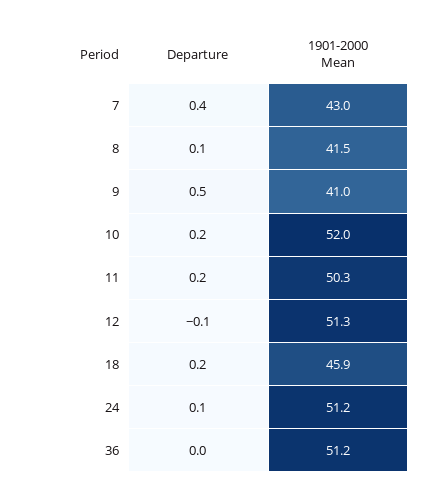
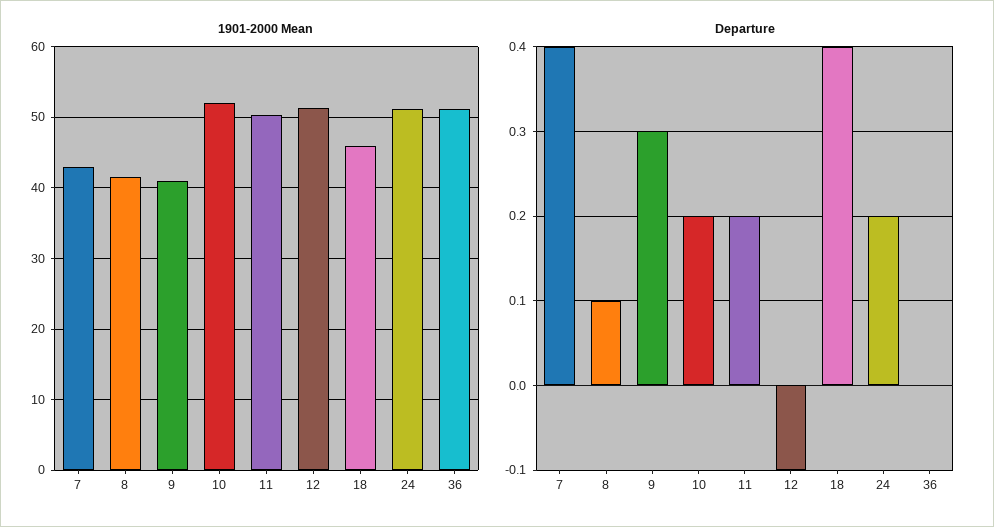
  {
    "Departure": {
      "7": 0.4,
      "8": 0.1,
-     "9": 0.5,
+     "9": 0.3,
      "10": 0.2,
      "11": 0.2,
      "12": -0.1,
-     "18": 0.2,
+     "18": 0.4,
-     "24": 0.1,
+     "24": 0.2,
      "36": 0
    },
    "1901-2000 Mean": {
      "7": 43,
      "8": 41.5,
      "9": 41,
      "10": 52,
      "11": 50.3,
      "12": 51.3,
      "18": 45.9,
      "24": 51.2,
      "36": 51.2
    }
  }

